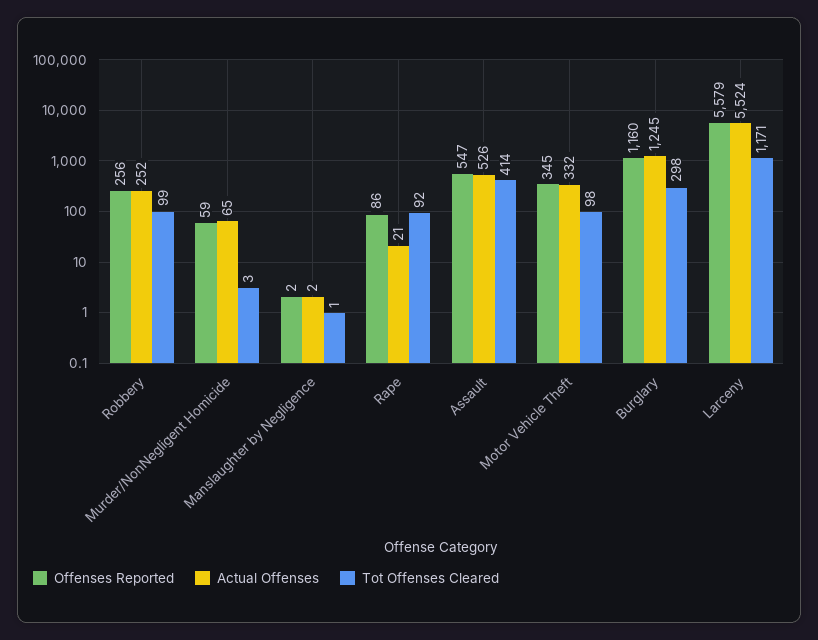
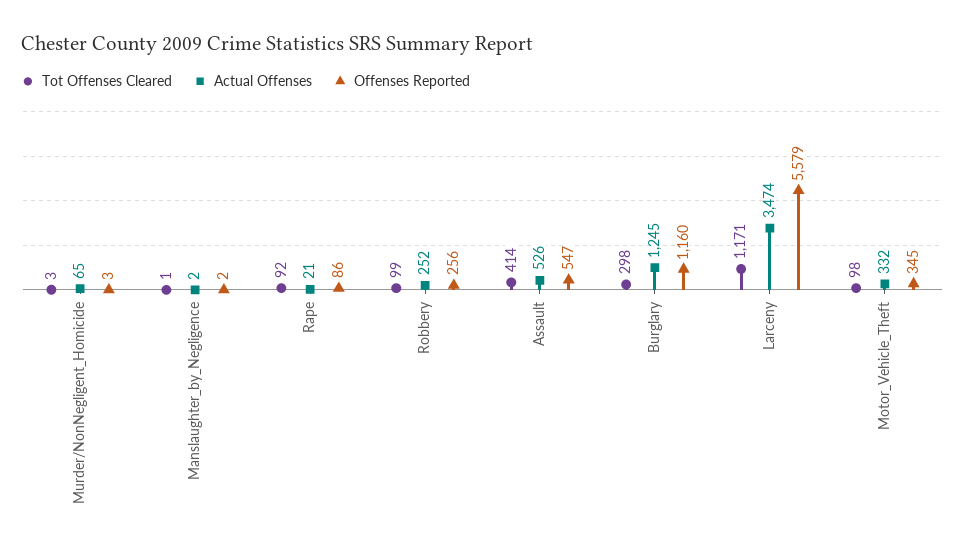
  {
    "Offenses Reported": {
      "Robbery": 256,
-     "Murder/NonNegligent Homicide": 59,
+     "Murder/NonNegligent Homicide": 3,
      "Manslaughter by Negligence": 2,
      "Rape": 86,
      "Assault": 547,
      "Motor Vehicle Theft": 345,
      "Burglary": 1160,
      "Larceny": 5579
    },
    "Actual Offenses": {
      "Robbery": 252,
      "Murder/NonNegligent Homicide": 65,
      "Manslaughter by Negligence": 2,
      "Rape": 21,
      "Assault": 526,
      "Motor Vehicle Theft": 332,
      "Burglary": 1245,
-     "Larceny": 5524
+     "Larceny": 3474
    },
    "Tot Offenses Cleared": {
      "Robbery": 99,
      "Murder/NonNegligent Homicide": 3,
      "Manslaughter by Negligence": 1,
      "Rape": 92,
      "Assault": 414,
      "Motor Vehicle Theft": 98,
      "Burglary": 298,
      "Larceny": 1171
    }
  }

